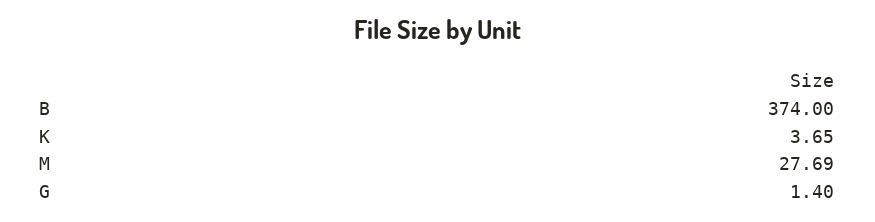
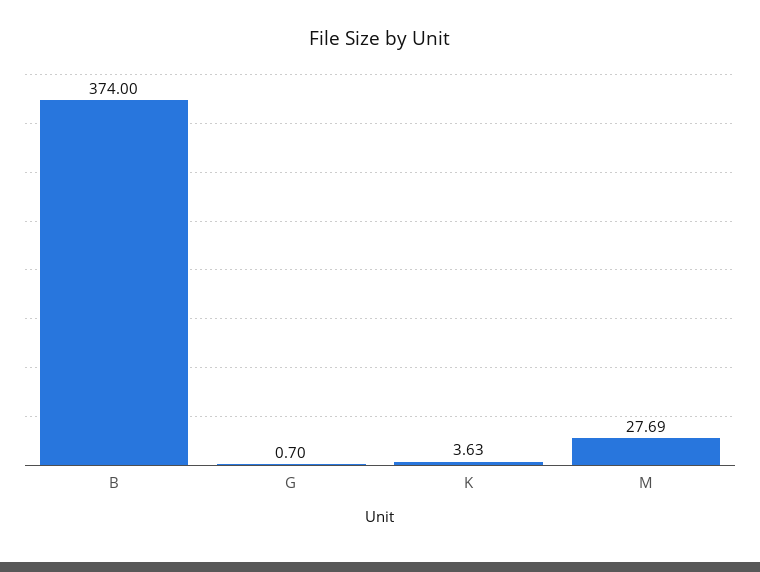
  {
    "B": 374,
-   "K": 3.65,
+   "K": 3.63,
    "M": 27.69,
-   "G": 1.4
+   "G": 0.7
  }

